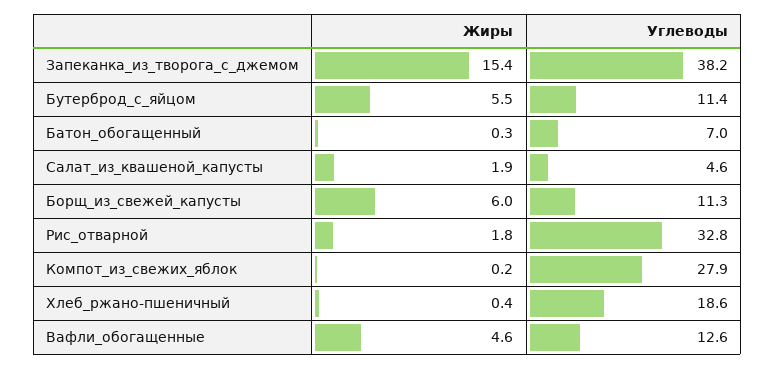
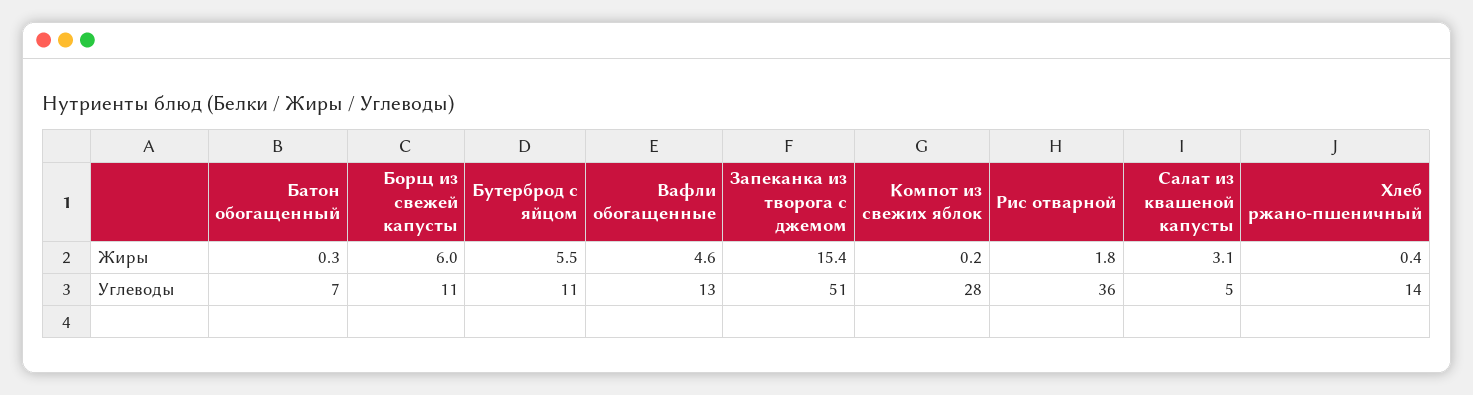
  {
    "Жиры": {
      "Запеканка_из_творога_с_джемом": 15.4,
      "Бутерброд_с_яйцом": 5.5,
      "Батон_обогащенный": 0.3,
-     "Салат_из_квашеной_капусты": 1.9,
+     "Салат_из_квашеной_капусты": 3.1,
      "Борщ_из_свежей_капусты": 6,
      "Рис_отварной": 1.8,
      "Компот_из_свежих_яблок": 0.2,
      "Хлеб_ржано-пшеничный": 0.4,
      "Вафли_обогащенные": 4.6
    },
    "Углеводы": {
-     "Запеканка_из_творога_с_джемом": 38.2,
+     "Запеканка_из_творога_с_джемом": 51,
      "Бутерброд_с_яйцом": 11.4,
      "Батон_обогащенный": 7,
      "Салат_из_квашеной_капусты": 4.6,
      "Борщ_из_свежей_капусты": 11.3,
-     "Рис_отварной": 32.8,
+     "Рис_отварной": 36,
      "Компот_из_свежих_яблок": 27.9,
-     "Хлеб_ржано-пшеничный": 18.6,
+     "Хлеб_ржано-пшеничный": 14,
      "Вафли_обогащенные": 12.6
    }
  }

